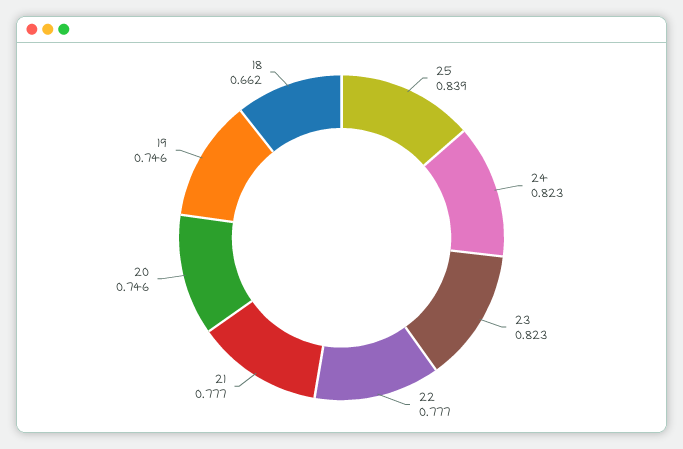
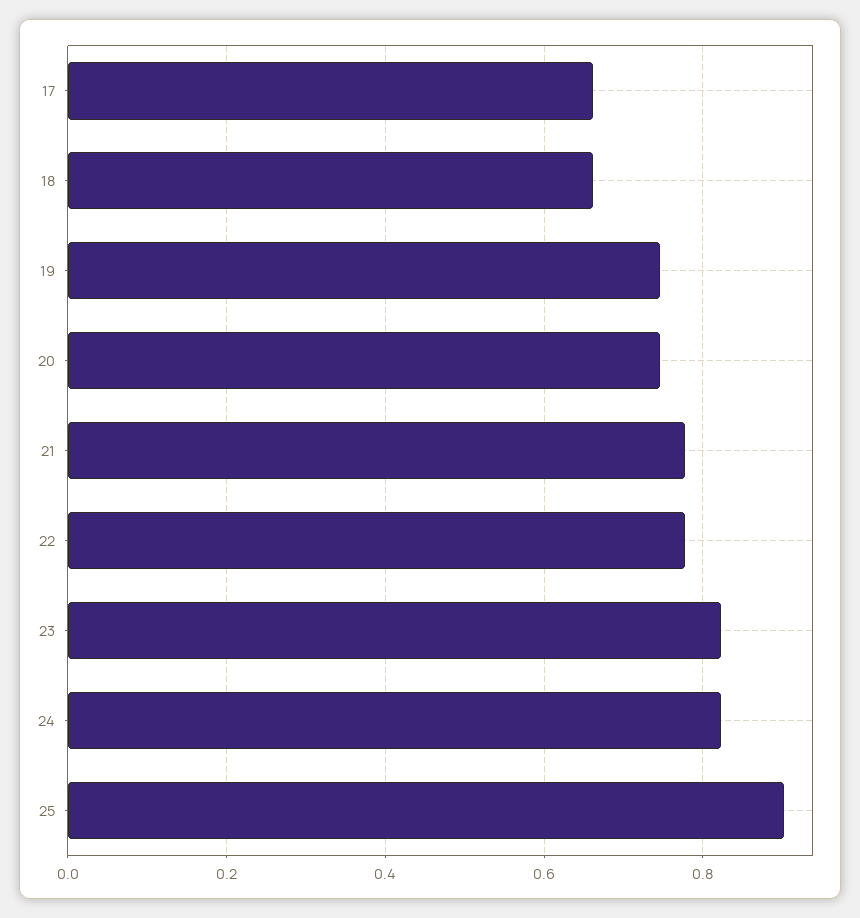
  {
-   "25": 0.839,
+   "25": 0.9,
    "24": 0.823,
    "23": 0.823,
    "22": 0.777,
    "21": 0.777,
    "20": 0.746,
    "19": 0.746,
-   "18": 0.662
+   "18": 0.662,
+   "17": 0.66
  }

